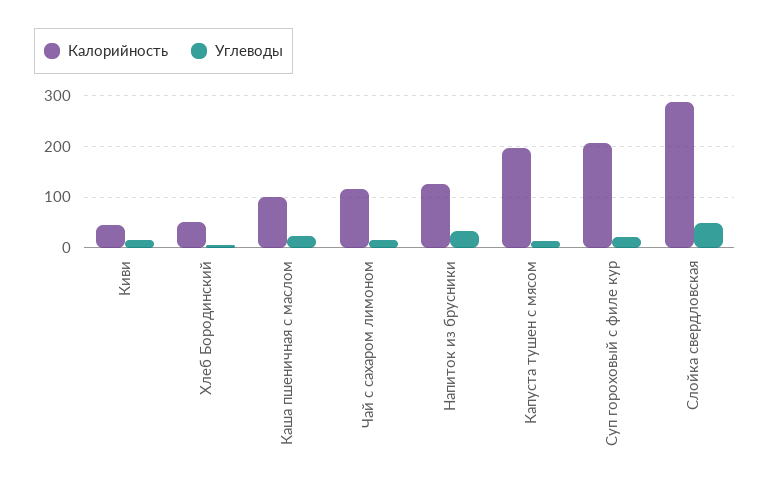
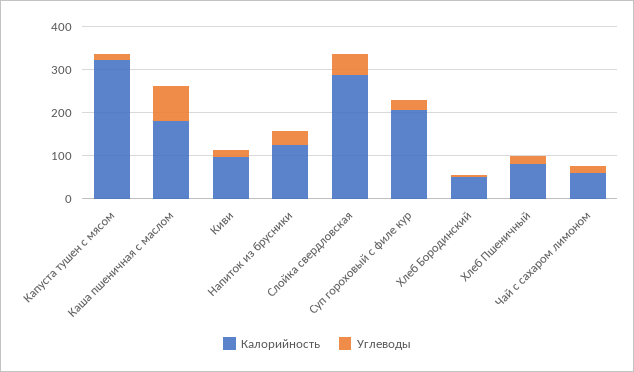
  {
    "Калорийность": {
-     "Киви": 40,
+     "Киви": 100,
      "Хлеб Бородинский": 60,
-     "Каша пшеничная с маслом": 100,
+     "Каша пшеничная с маслом": 180,
-     "Чай с сахаром лимоном": 120,
+     "Чай с сахаром лимоном": 60,
      "Напиток из брусники": 120,
-     "Капуста тушен с мясом": 200,
+     "Капуста тушен с мясом": 320,
      "Суп гороховый с филе кур": 200,
-     "Слойка свердловская": 280
+     "Слойка свердловская": 280,
+     "Хлеб Пшеничный": 80
    },
    "Углеводы": {
      "Киви": 20,
      "Хлеб Бородинский": 0,
-     "Каша пшеничная с маслом": 20,
+     "Каша пшеничная с маслом": 80,
      "Чай с сахаром лимоном": 20,
      "Напиток из брусники": 40,
      "Капуста тушен с мясом": 20,
      "Суп гороховый с филе кур": 20,
-     "Слойка свердловская": 40
+     "Слойка свердловская": 40,
+     "Хлеб Пшеничный": 20
    }
  }

